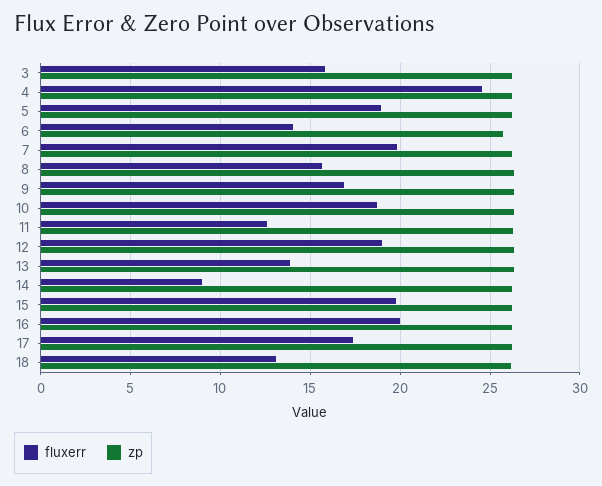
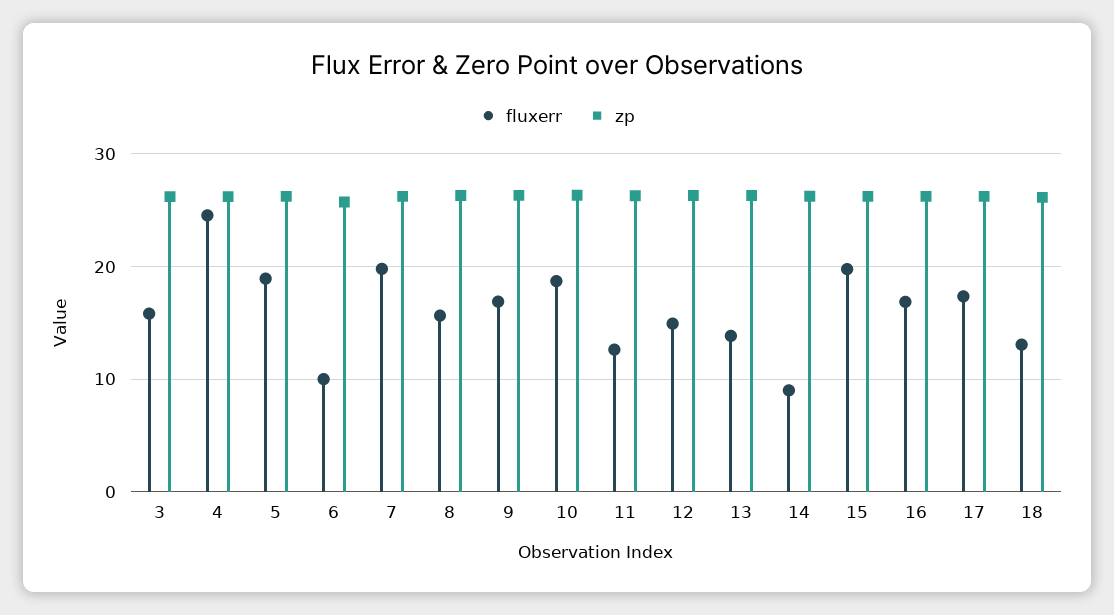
  {
    "fluxerr": {
      "3": 16,
      "4": 24.5,
      "5": 19,
-     "6": 14,
+     "6": 10,
      "7": 20,
      "8": 15.5,
      "9": 17,
      "10": 18.5,
      "11": 12.5,
-     "12": 19,
+     "12": 15,
      "13": 14,
      "14": 9,
      "15": 20,
-     "16": 20,
+     "16": 17,
      "17": 17.5,
      "18": 13
    },
    "zp": {
      "3": 26,
      "4": 26,
      "5": 26,
      "6": 25.5,
      "7": 26,
      "8": 26.5,
      "9": 26.5,
      "10": 26.5,
      "11": 26.5,
      "12": 26.5,
      "13": 26.5,
      "14": 26,
      "15": 26,
      "16": 26,
      "17": 26,
      "18": 26
    }
  }

